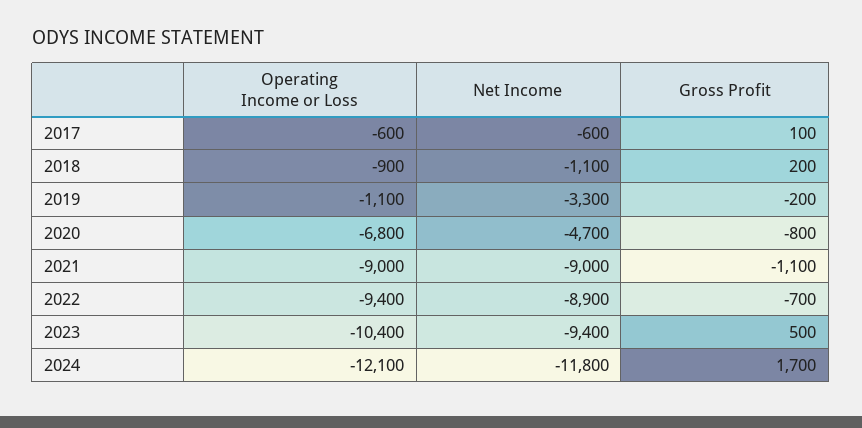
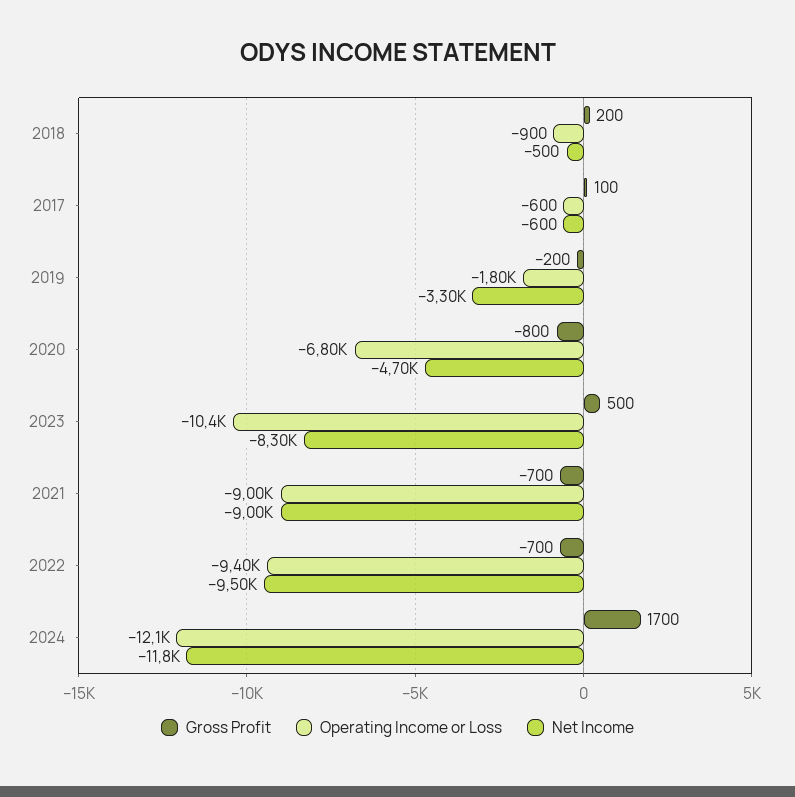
  {
    "Operating Income or Loss": {
      "2017": -600,
      "2018": -900,
-     "2019": -1100,
+     "2019": -1800,
      "2020": -6800,
      "2021": -9000,
      "2022": -9400,
      "2023": -10400,
      "2024": -12100
    },
    "Net Income": {
      "2017": -600,
-     "2018": -1100,
+     "2018": -500,
      "2019": -3300,
      "2020": -4700,
      "2021": -9000,
-     "2022": -8900,
+     "2022": -9500,
-     "2023": -9400,
+     "2023": -8300,
      "2024": -11800
    },
    "Gross Profit": {
      "2017": 100,
      "2018": 200,
      "2019": -200,
      "2020": -800,
-     "2021": -1100,
+     "2021": -700,
      "2022": -700,
      "2023": 500,
      "2024": 1700
    }
  }

